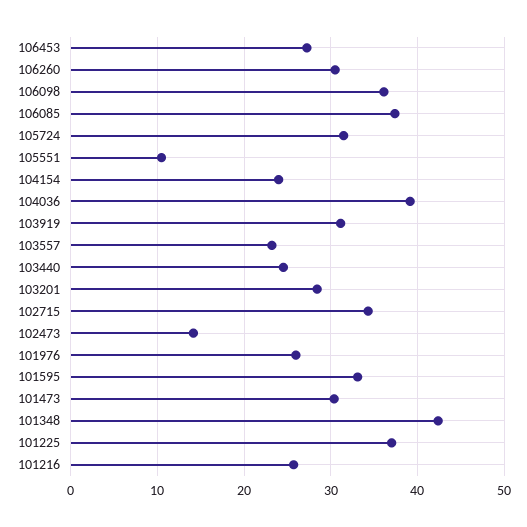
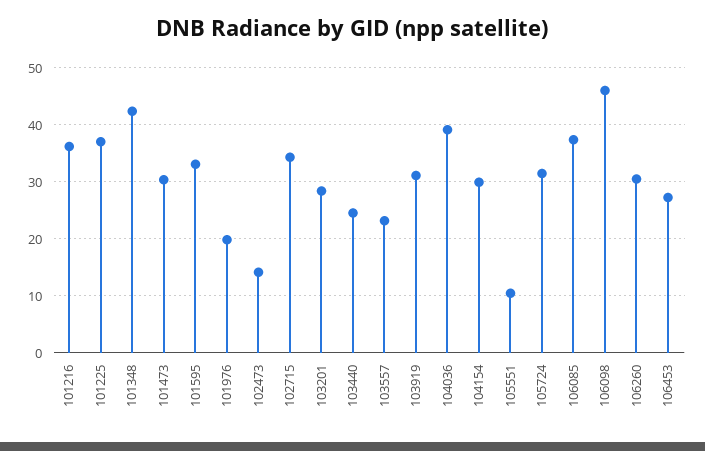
  {
    "106453": 27,
    "106260": 31,
-   "106098": 36,
+   "106098": 46,
    "106085": 37,
    "105724": 31,
    "105551": 10,
-   "104154": 24,
+   "104154": 30,
    "104036": 39,
    "103919": 31,
    "103557": 23,
    "103440": 25,
    "103201": 28,
    "102715": 34,
    "102473": 14,
-   "101976": 26,
+   "101976": 20,
    "101595": 33,
    "101473": 30,
    "101348": 42,
    "101225": 37,
-   "101216": 26
+   "101216": 36
  }

